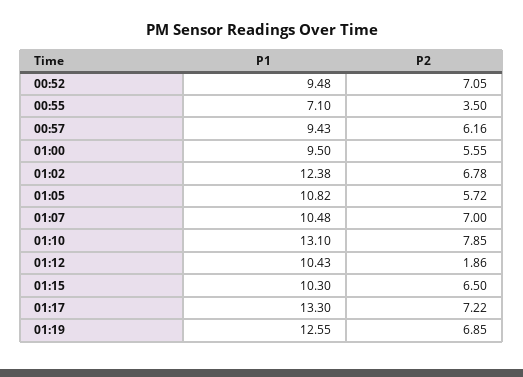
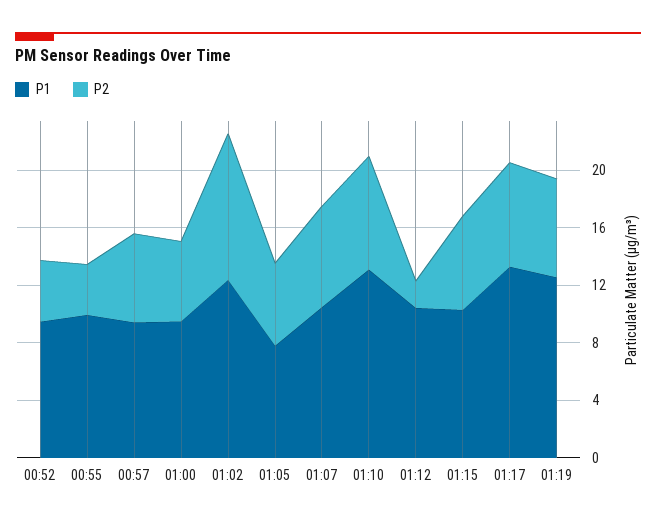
  {
    "P1": {
      "00:52": 9.48,
-     "00:55": 7.1,
+     "00:55": 10,
      "00:57": 9.43,
      "01:00": 9.5,
      "01:02": 12.38,
-     "01:05": 10.82,
+     "01:05": 8,
      "01:07": 10.48,
      "01:10": 13.1,
      "01:12": 10.43,
      "01:15": 10.3,
      "01:17": 13.3,
      "01:19": 12.55
    },
    "P2": {
-     "00:52": 7.05,
+     "00:52": 4,
      "00:55": 3.5,
      "00:57": 6.16,
      "01:00": 5.55,
-     "01:02": 6.78,
+     "01:02": 10,
      "01:05": 5.72,
      "01:07": 7,
      "01:10": 7.85,
      "01:12": 1.86,
      "01:15": 6.5,
      "01:17": 7.22,
      "01:19": 6.85
    }
  }

